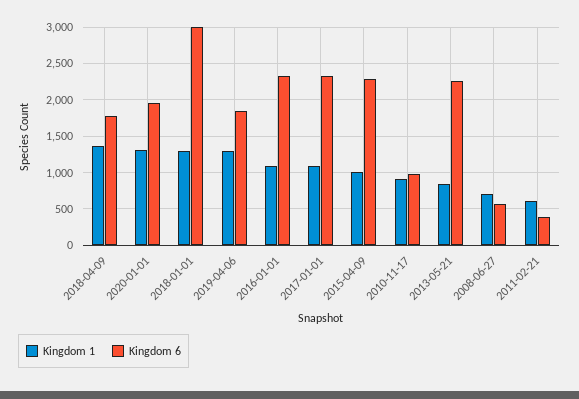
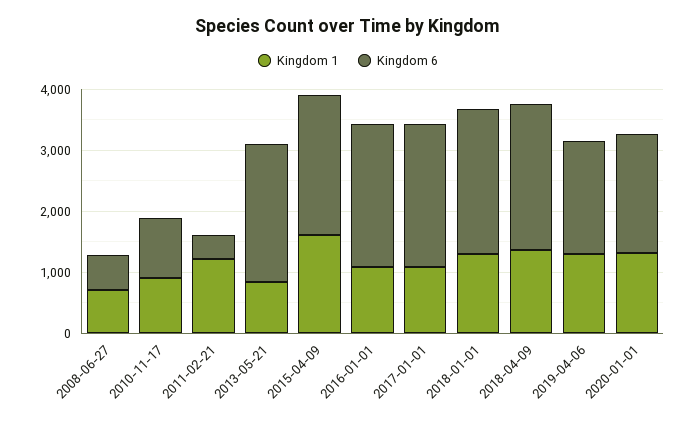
  {
    "Kingdom 1": {
      "2018-04-09": 1400,
      "2020-01-01": 1300,
      "2018-01-01": 1300,
      "2019-04-06": 1300,
      "2016-01-01": 1100,
      "2017-01-01": 1100,
-     "2015-04-09": 1000,
+     "2015-04-09": 1600,
      "2010-11-17": 900,
      "2013-05-21": 800,
      "2008-06-27": 700,
-     "2011-02-21": 600
+     "2011-02-21": 1200
    },
    "Kingdom 6": {
-     "2018-04-09": 1800,
+     "2018-04-09": 2400,
      "2020-01-01": 2000,
-     "2018-01-01": 3000,
+     "2018-01-01": 2400,
      "2019-04-06": 1800,
      "2016-01-01": 2300,
      "2017-01-01": 2300,
      "2015-04-09": 2300,
      "2010-11-17": 1000,
      "2013-05-21": 2300,
      "2008-06-27": 600,
      "2011-02-21": 400
    }
  }

